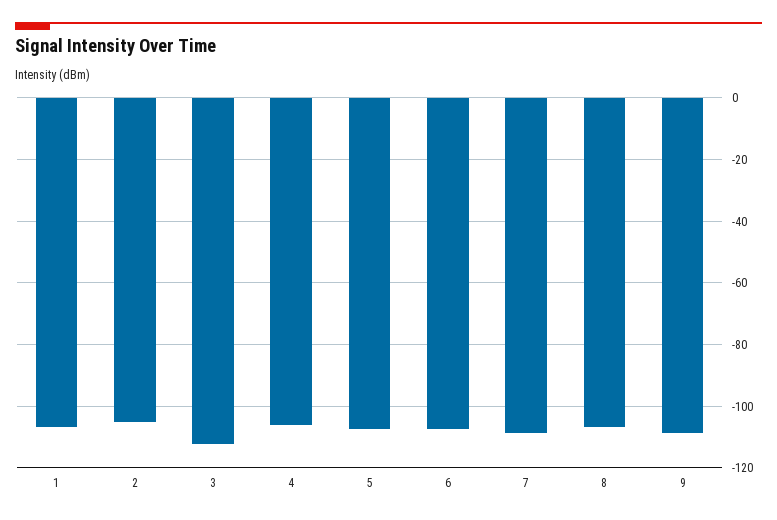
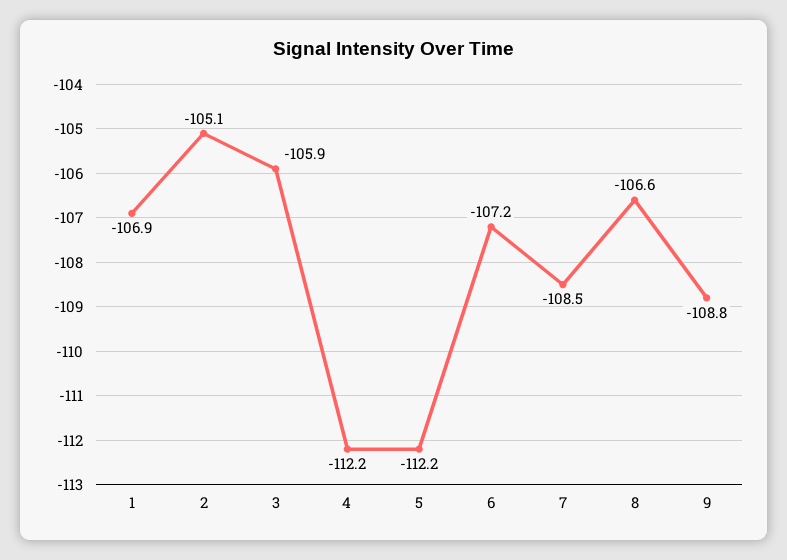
  {
    "1": -106.9,
    "2": -105.1,
-   "3": -112,
+   "3": -105.9,
-   "4": -106,
+   "4": -112.2,
-   "5": -108,
+   "5": -112.2,
    "6": -107.2,
    "7": -108.5,
    "8": -106.6,
    "9": -108.8
  }

